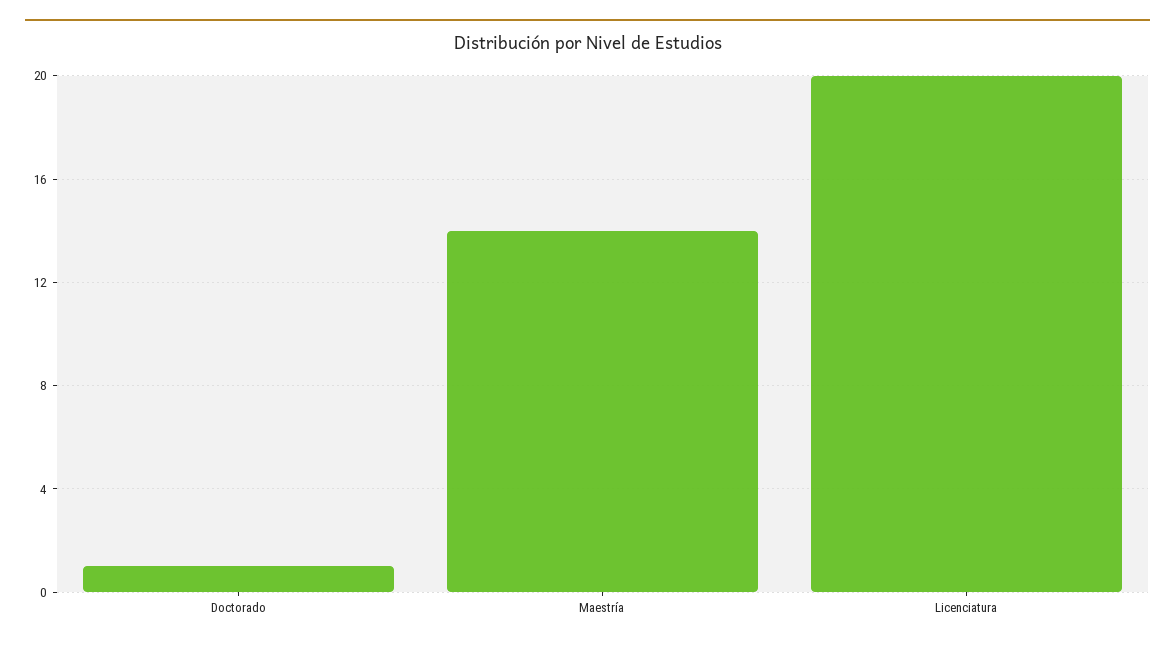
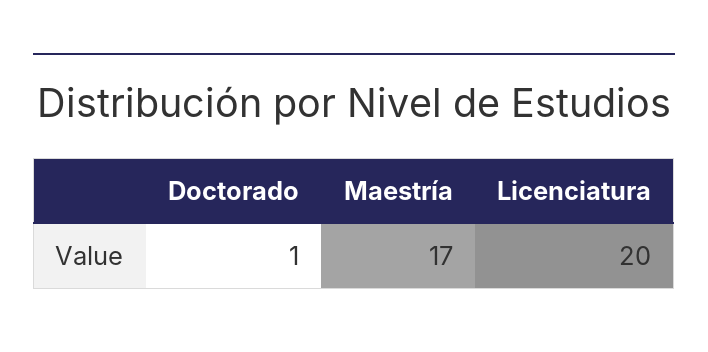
  {
    "Doctorado": 1,
-   "Maestría": 14,
+   "Maestría": 17,
    "Licenciatura": 20
  }

